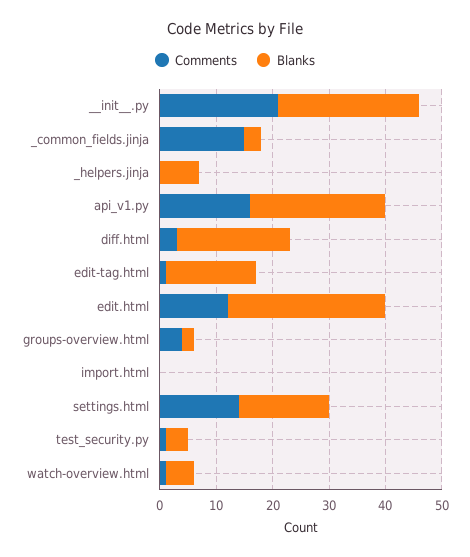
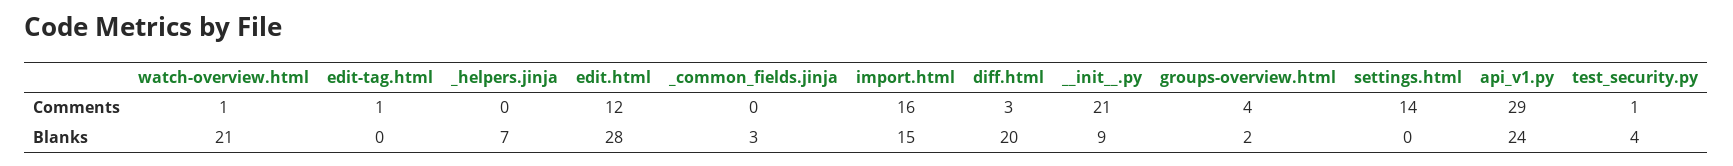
  {
    "Comments": {
      "__init__.py": 21,
-     "_common_fields.jinja": 15,
+     "_common_fields.jinja": 0,
      "_helpers.jinja": 0,
-     "api_v1.py": 15,
+     "api_v1.py": 29,
      "diff.html": 3,
      "edit-tag.html": 1,
      "edit.html": 12,
      "groups-overview.html": 4,
-     "import.html": 0,
+     "import.html": 16,
      "settings.html": 14,
      "test_security.py": 1,
      "watch-overview.html": 1
    },
    "Blanks": {
-     "__init__.py": 25,
+     "__init__.py": 9,
      "_common_fields.jinja": 3,
      "_helpers.jinja": 7,
      "api_v1.py": 24,
      "diff.html": 20,
-     "edit-tag.html": 15,
+     "edit-tag.html": 0,
      "edit.html": 28,
      "groups-overview.html": 2,
-     "import.html": 0,
+     "import.html": 15,
-     "settings.html": 15,
+     "settings.html": 0,
      "test_security.py": 4,
-     "watch-overview.html": 5
+     "watch-overview.html": 21
    }
  }

